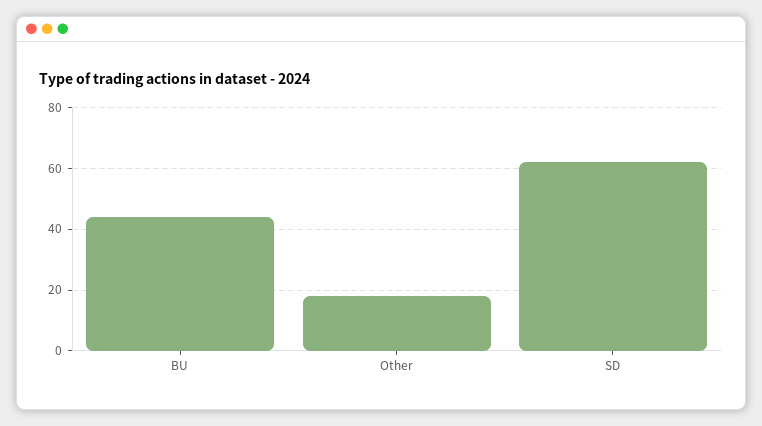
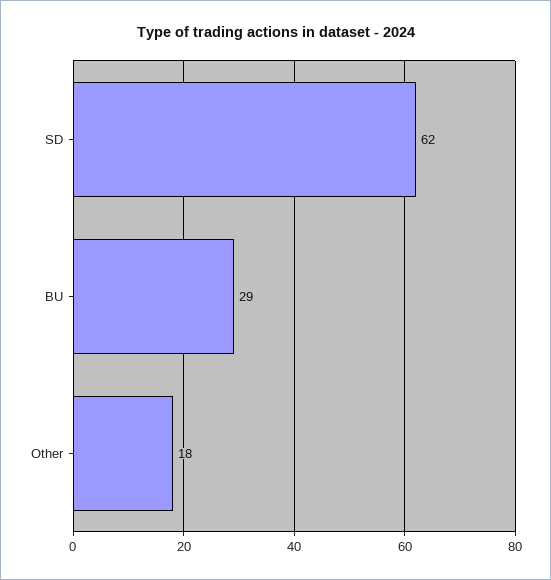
  {
-   "BU": 45,
+   "BU": 29,
    "Other": 18,
    "SD": 62
  }

